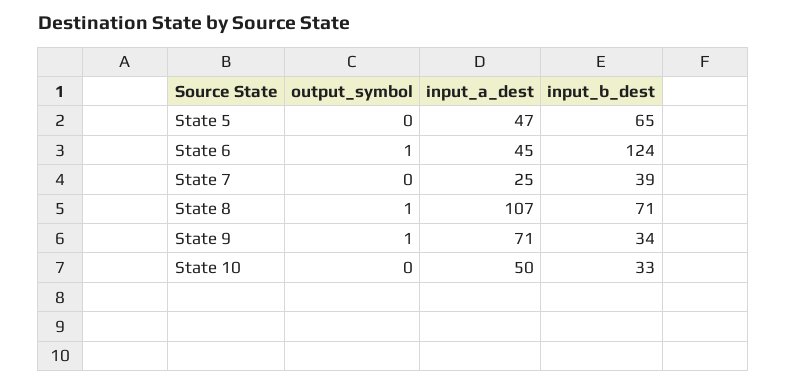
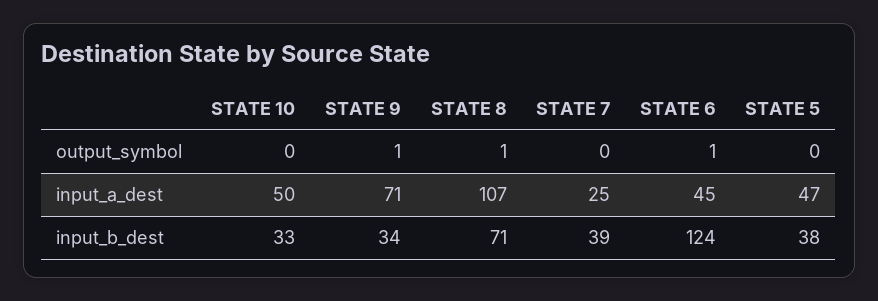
  {
    "output_symbol": {
      "State 5": 0,
      "State 6": 1,
      "State 7": 0,
      "State 8": 1,
      "State 9": 1,
      "State 10": 0
    },
    "input_a_dest": {
      "State 5": 47,
      "State 6": 45,
      "State 7": 25,
      "State 8": 107,
      "State 9": 71,
      "State 10": 50
    },
    "input_b_dest": {
-     "State 5": 65,
+     "State 5": 38,
      "State 6": 124,
      "State 7": 39,
      "State 8": 71,
      "State 9": 34,
      "State 10": 33
    }
  }

